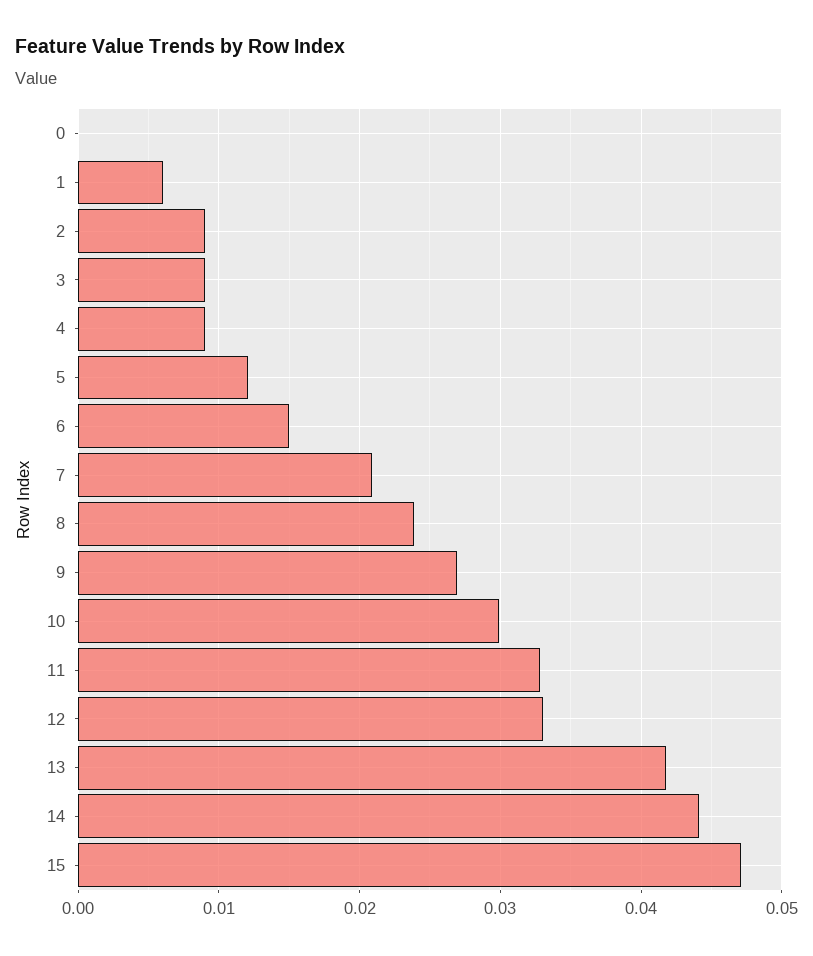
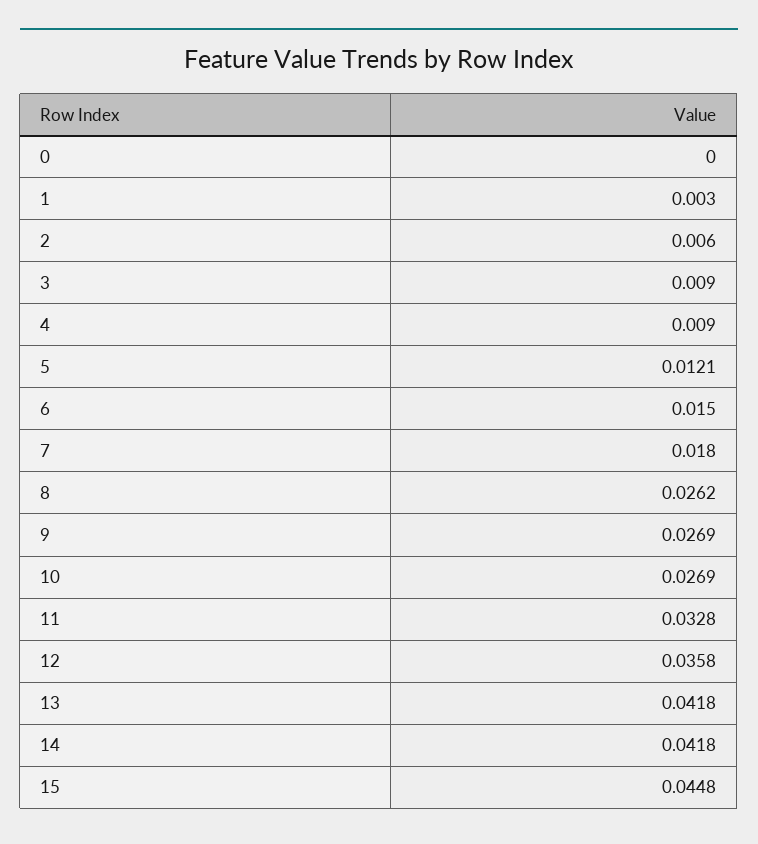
  {
    "0": 0,
-   "1": 0.006,
+   "1": 0.003,
-   "2": 0.009,
+   "2": 0.006,
    "3": 0.009,
    "4": 0.009,
    "5": 0.0121,
    "6": 0.015,
-   "7": 0.021,
+   "7": 0.018,
-   "8": 0.024,
+   "8": 0.0262,
    "9": 0.0269,
-   "10": 0.03,
+   "10": 0.0269,
    "11": 0.0328,
-   "12": 0.033,
+   "12": 0.0358,
    "13": 0.0418,
-   "14": 0.044,
+   "14": 0.0418,
-   "15": 0.047
+   "15": 0.0448
  }

